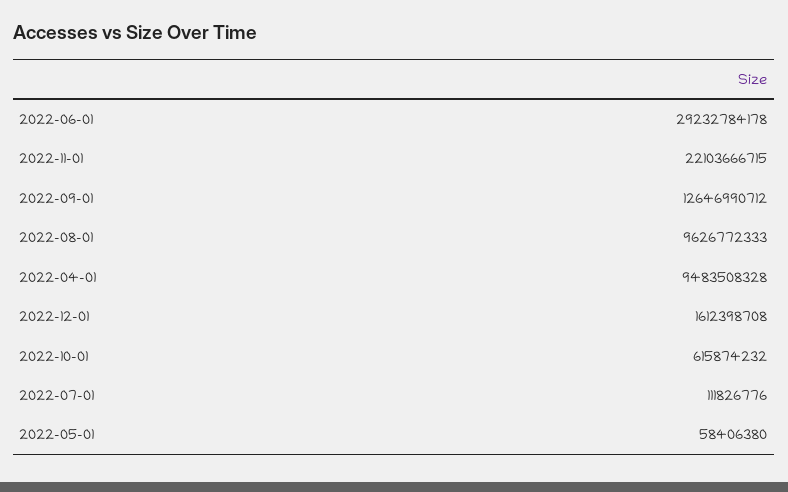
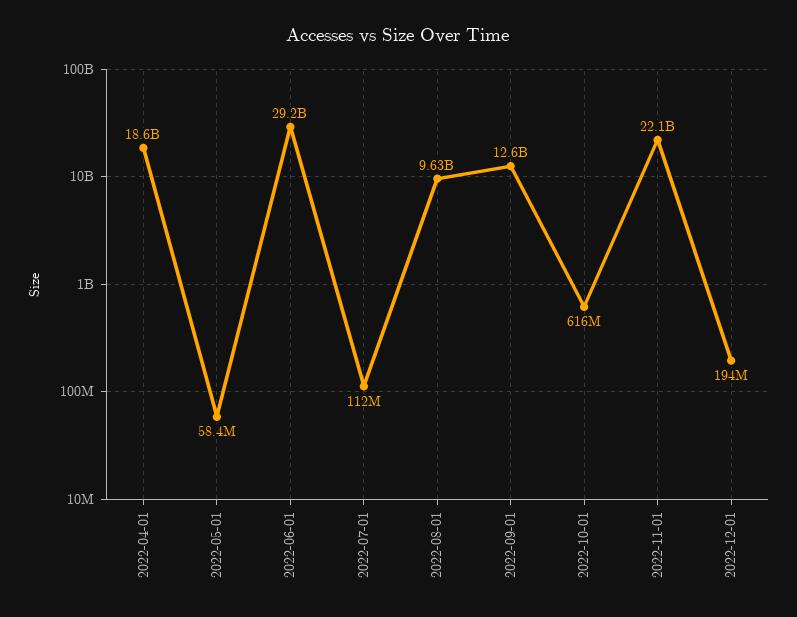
  {
    "2022-06-01": 29232784178,
    "2022-11-01": 22103666715,
    "2022-09-01": 12646990712,
    "2022-08-01": 9626772333,
-   "2022-04-01": 9483508328,
+   "2022-04-01": 18600000000,
-   "2022-12-01": 1612398708,
+   "2022-12-01": 194000000,
    "2022-10-01": 615874232,
    "2022-07-01": 111826776,
    "2022-05-01": 58406380
  }

